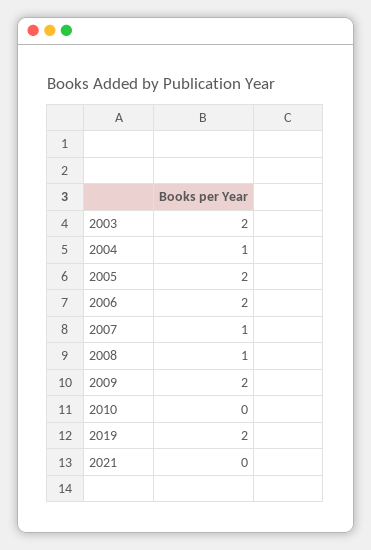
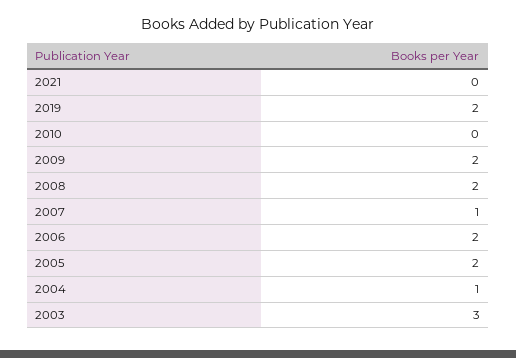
  {
-   "2003": 2,
+   "2003": 3,
    "2004": 1,
    "2005": 2,
    "2006": 2,
    "2007": 1,
-   "2008": 1,
+   "2008": 2,
    "2009": 2,
    "2010": 0,
    "2019": 2,
    "2021": 0
  }

